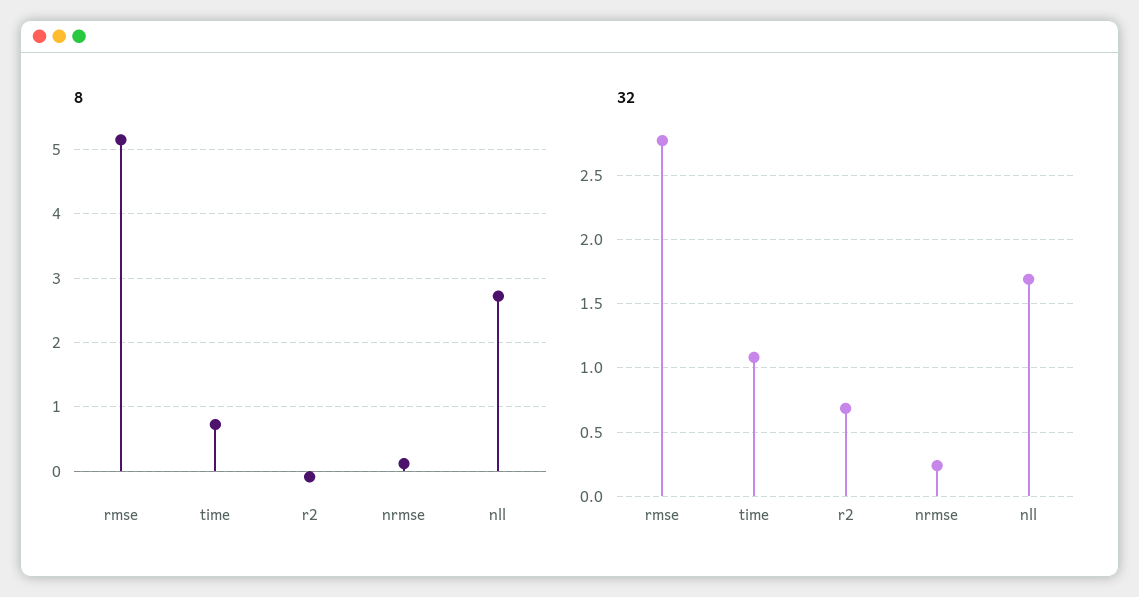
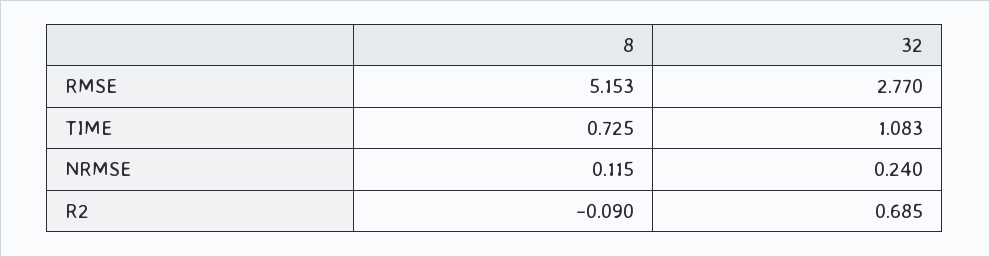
  {
    "8": {
      "rmse": 5.153,
      "time": 0.725,
      "r2": -0.09,
-     "nrmse": 0.115,
+     "nrmse": 0.115
-     "nll": 2.7
    },
    "32": {
      "rmse": 2.77,
      "time": 1.083,
      "r2": 0.685,
-     "nrmse": 0.24,
+     "nrmse": 0.24
-     "nll": 1.7
    }
  }

